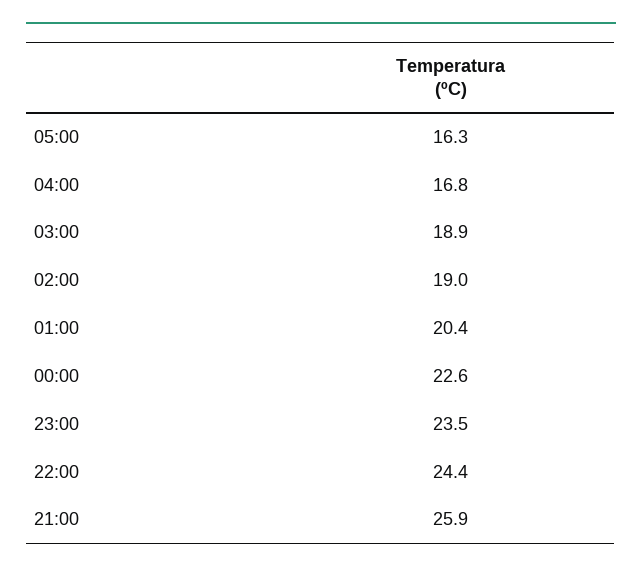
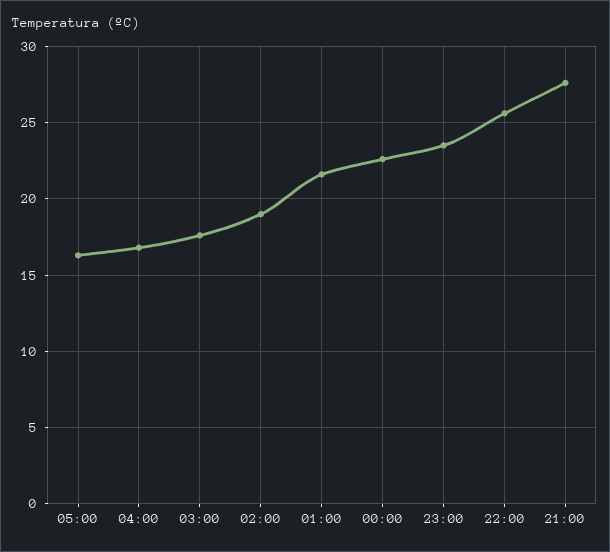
  {
    "05:00": 16.3,
    "04:00": 16.8,
-   "03:00": 18.9,
+   "03:00": 17.5,
    "02:00": 19,
-   "01:00": 20.4,
+   "01:00": 21.5,
    "00:00": 22.6,
    "23:00": 23.5,
-   "22:00": 24.4,
+   "22:00": 25.5,
-   "21:00": 25.9
+   "21:00": 27.5
  }

